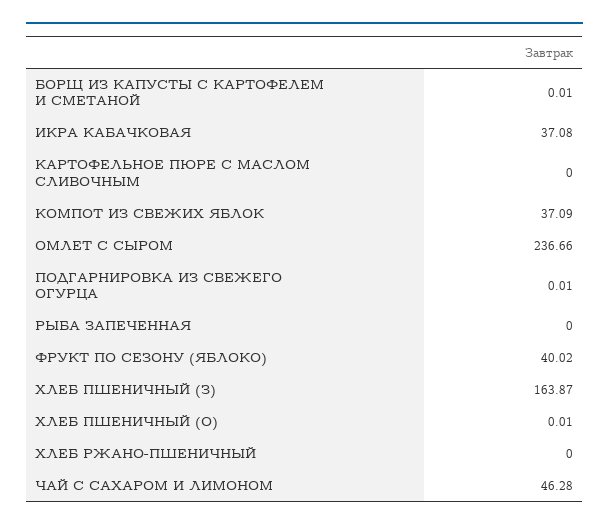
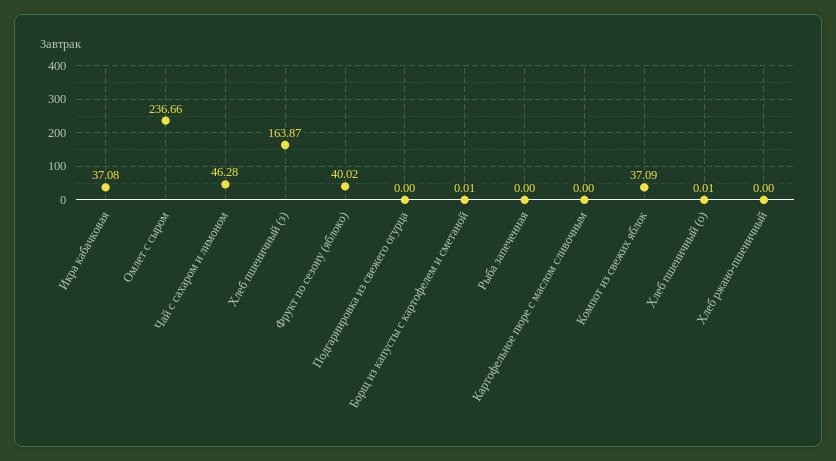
  {
    "БОРЩ ИЗ КАПУСТЫ С КАРТОФЕЛЕМ И СМЕТАНОЙ": 0.01,
    "ИКРА КАБАЧКОВАЯ": 37.08,
    "КАРТОФЕЛЬНОЕ ПЮРЕ С МАСЛОМ СЛИВОЧНЫМ": 0,
    "КОМПОТ ИЗ СВЕЖИХ ЯБЛОК": 37.09,
    "ОМЛЕТ С СЫРОМ": 236.66,
-   "ПОДГАРНИРОВКА ИЗ СВЕЖЕГО ОГУРЦА": 0.01,
+   "ПОДГАРНИРОВКА ИЗ СВЕЖЕГО ОГУРЦА": 0,
    "РЫБА ЗАПЕЧЕННАЯ": 0,
    "ФРУКТ ПО СЕЗОНУ (ЯБЛОКО)": 40.02,
    "ХЛЕБ ПШЕНИЧНЫЙ (З)": 163.87,
    "ХЛЕБ ПШЕНИЧНЫЙ (О)": 0.01,
    "ХЛЕБ РЖАНО-ПШЕНИЧНЫЙ": 0,
    "ЧАЙ С САХАРОМ И ЛИМОНОМ": 46.28
  }

